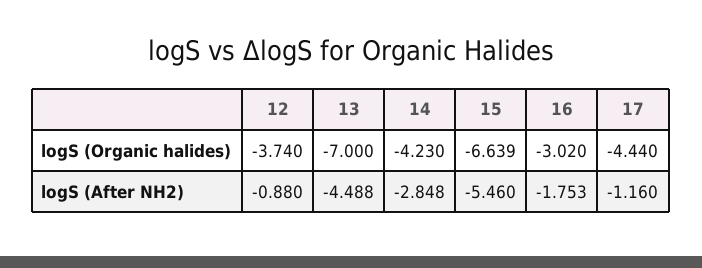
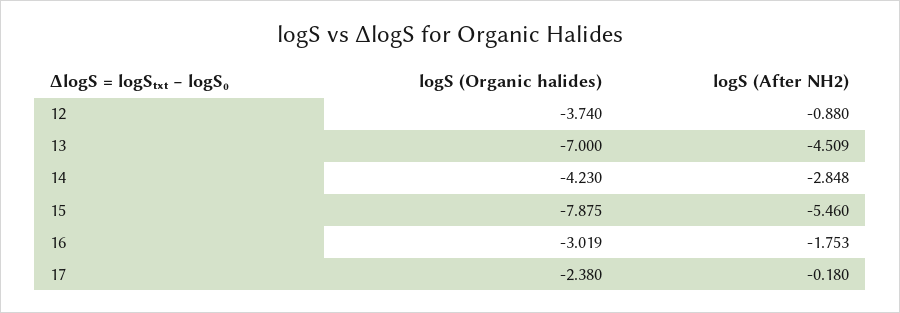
  {
    "12": {
      "logS (Organic halides)": -3.74,
      "logS (After NH2)": -0.88
    },
    "13": {
      "logS (Organic halides)": -7,
-     "logS (After NH2)": -4.488
+     "logS (After NH2)": -4.509
    },
    "14": {
      "logS (Organic halides)": -4.23,
      "logS (After NH2)": -2.848
    },
    "15": {
-     "logS (Organic halides)": -6.639,
+     "logS (Organic halides)": -7.875,
      "logS (After NH2)": -5.46
    },
    "16": {
-     "logS (Organic halides)": -3.02,
+     "logS (Organic halides)": -3.019,
      "logS (After NH2)": -1.753
    },
    "17": {
-     "logS (Organic halides)": -4.44,
+     "logS (Organic halides)": -2.38,
-     "logS (After NH2)": -1.16
+     "logS (After NH2)": -0.18
    }
  }

